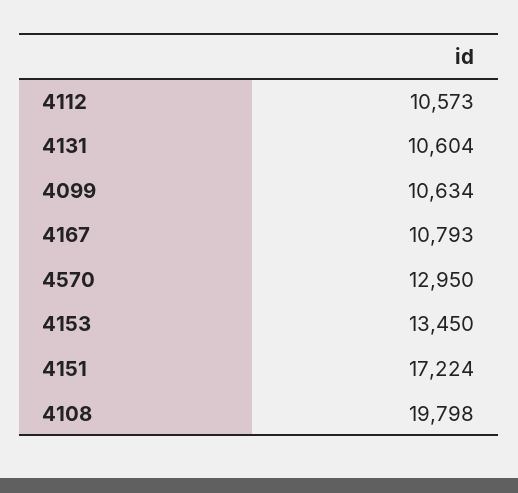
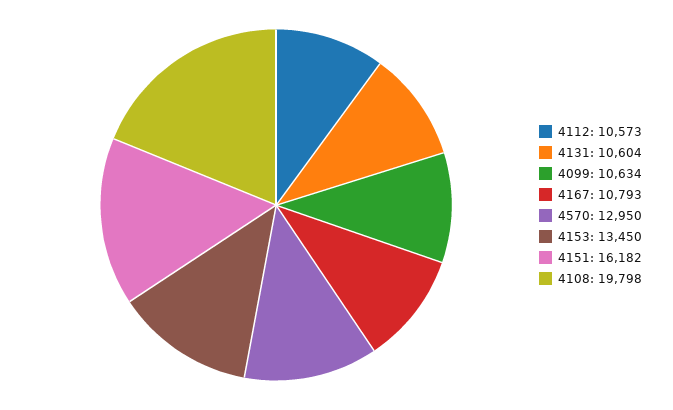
  {
    "4112": 10573,
    "4131": 10604,
    "4099": 10634,
    "4167": 10793,
    "4570": 12950,
    "4153": 13450,
-   "4151": 17224,
+   "4151": 16182,
    "4108": 19798
  }

